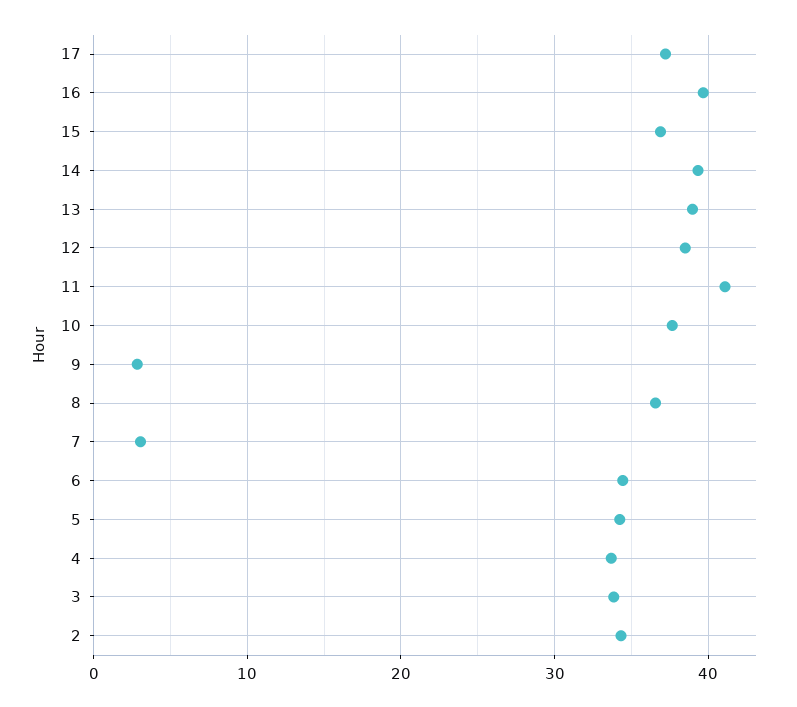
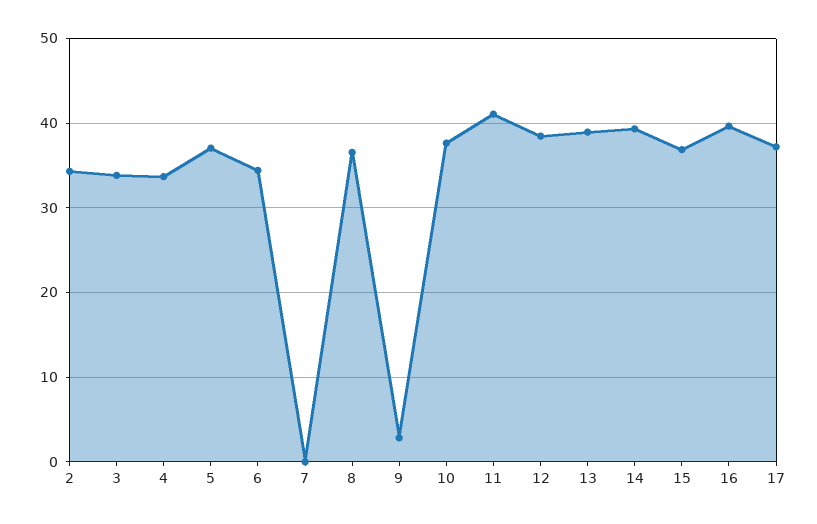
  {
    "17": 37,
    "16": 40,
    "15": 37,
    "14": 39,
    "13": 39,
    "12": 38,
    "11": 41,
    "10": 38,
    "9": 3,
    "8": 37,
-   "7": 3,
+   "7": 0,
    "6": 34,
-   "5": 34,
+   "5": 37,
    "4": 34,
    "3": 34,
    "2": 34
  }

